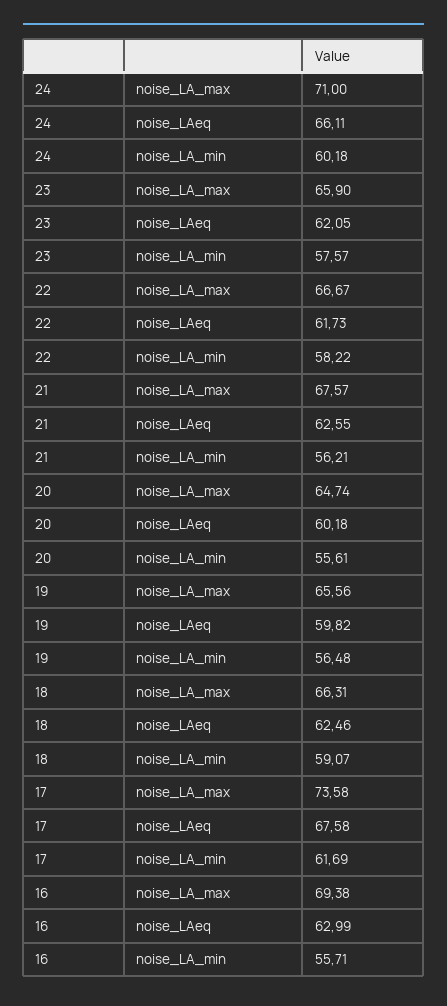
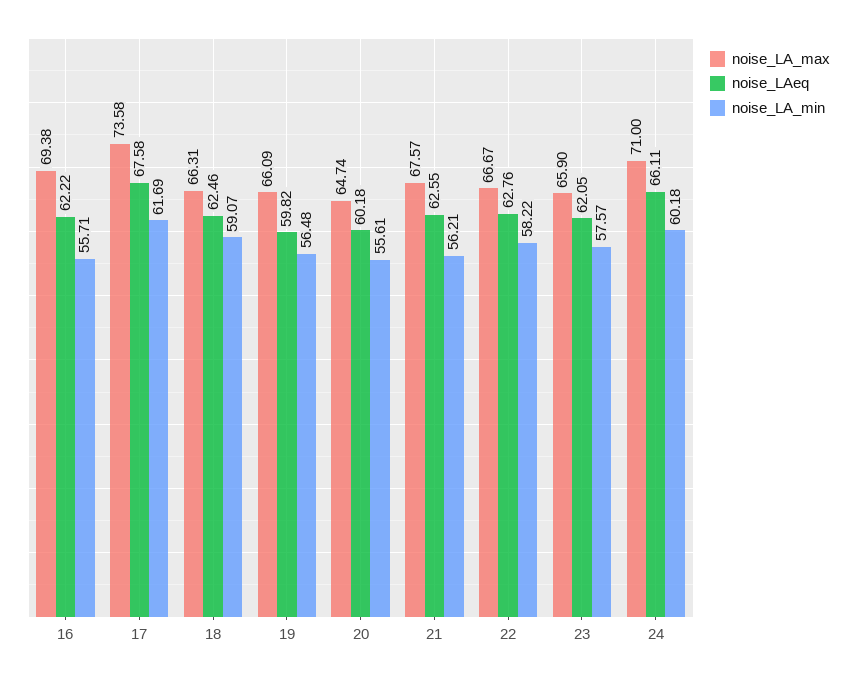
  {
    "noise_LA_max": {
      "24": 71,
      "23": 65.9,
      "22": 66.67,
      "21": 67.57,
      "20": 64.74,
-     "19": 65.56,
+     "19": 66.09,
      "18": 66.31,
      "17": 73.58,
      "16": 69.38
    },
    "noise_LAeq": {
      "24": 66.11,
      "23": 62.05,
-     "22": 61.73,
+     "22": 62.76,
      "21": 62.55,
      "20": 60.18,
      "19": 59.82,
      "18": 62.46,
      "17": 67.58,
-     "16": 62.99
+     "16": 62.22
    },
    "noise_LA_min": {
      "24": 60.18,
      "23": 57.57,
      "22": 58.22,
      "21": 56.21,
      "20": 55.61,
      "19": 56.48,
      "18": 59.07,
      "17": 61.69,
      "16": 55.71
    }
  }

